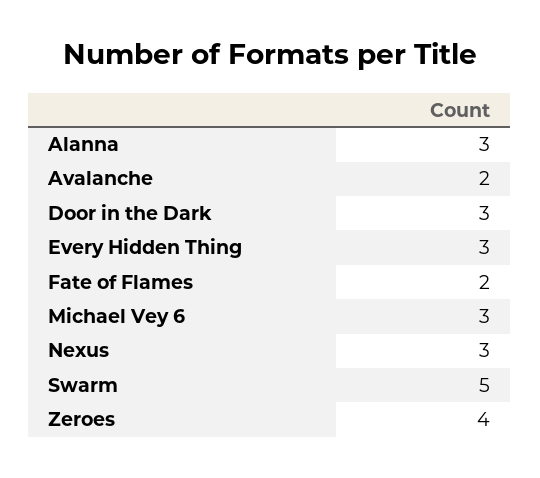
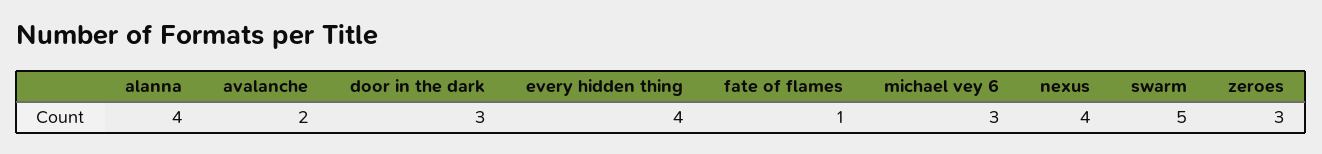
  {
-   "Alanna": 3,
+   "Alanna": 4,
    "Avalanche": 2,
    "Door in the Dark": 3,
-   "Every Hidden Thing": 3,
+   "Every Hidden Thing": 4,
-   "Fate of Flames": 2,
+   "Fate of Flames": 1,
    "Michael Vey 6": 3,
-   "Nexus": 3,
+   "Nexus": 4,
    "Swarm": 5,
-   "Zeroes": 4
+   "Zeroes": 3
  }

